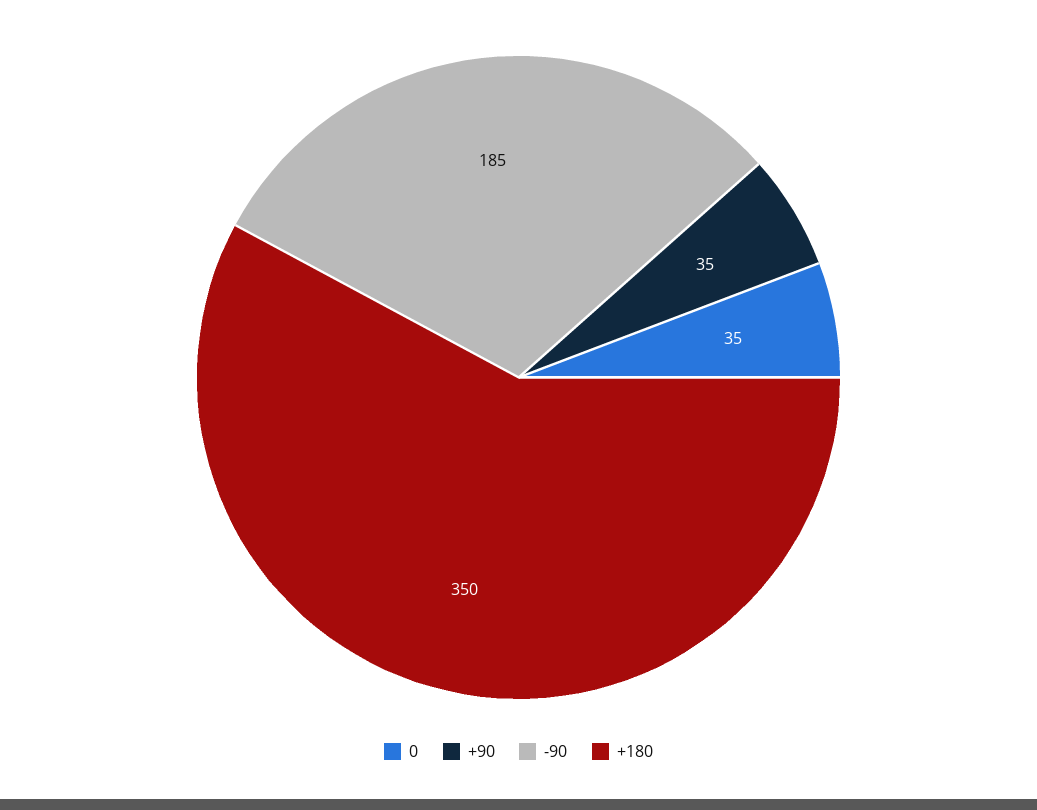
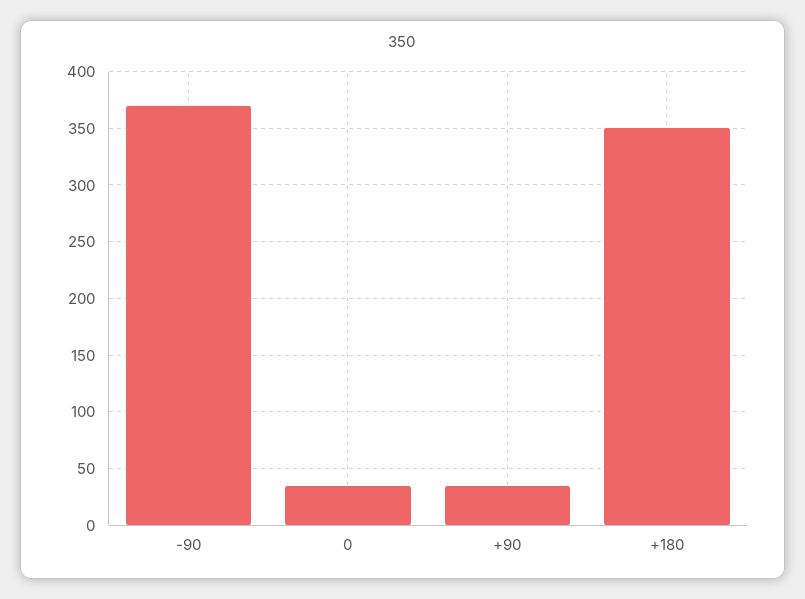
  {
    "0": 35,
    "+90": 35,
-   "-90": 185,
+   "-90": 370,
    "+180": 350
  }

